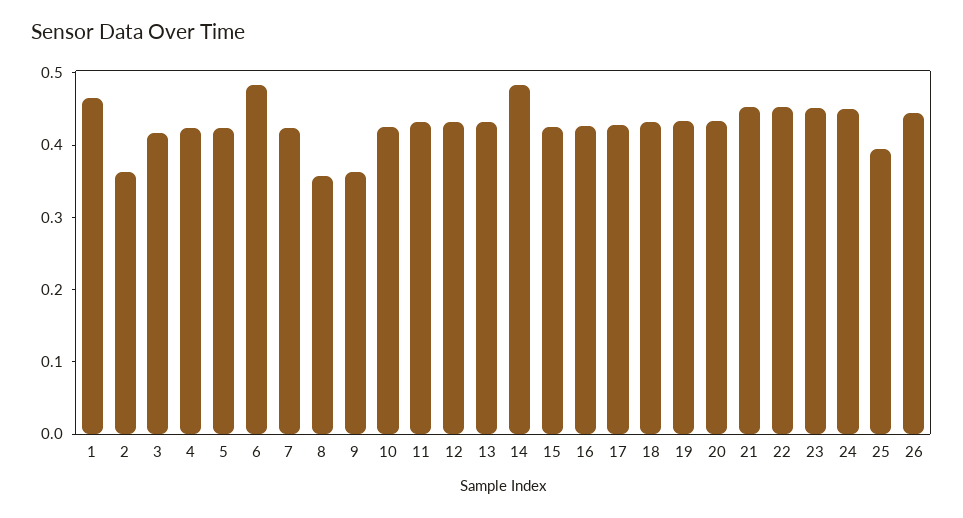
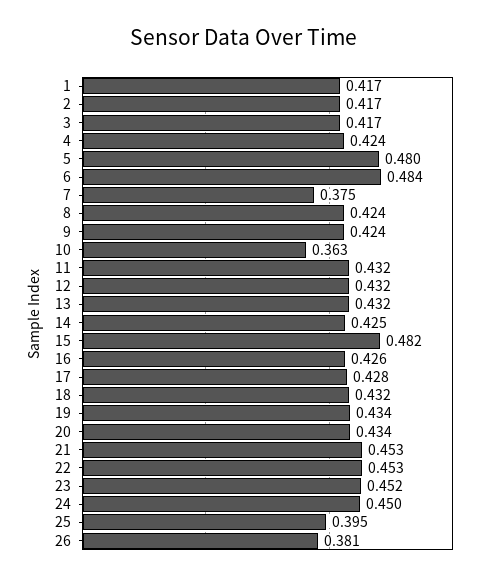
  {
-   "1": 0.46,
+   "1": 0.417,
-   "2": 0.36,
+   "2": 0.417,
    "3": 0.417,
    "4": 0.424,
-   "5": 0.42,
+   "5": 0.48,
    "6": 0.484,
-   "7": 0.42,
+   "7": 0.375,
-   "8": 0.36,
+   "8": 0.424,
-   "9": 0.36,
+   "9": 0.424,
-   "10": 0.42,
+   "10": 0.363,
    "11": 0.432,
    "12": 0.432,
    "13": 0.432,
-   "14": 0.48,
+   "14": 0.425,
-   "15": 0.42,
+   "15": 0.482,
    "16": 0.426,
    "17": 0.428,
    "18": 0.432,
    "19": 0.434,
    "20": 0.434,
    "21": 0.453,
    "22": 0.453,
    "23": 0.452,
    "24": 0.45,
    "25": 0.395,
-   "26": 0.44
+   "26": 0.381
  }

